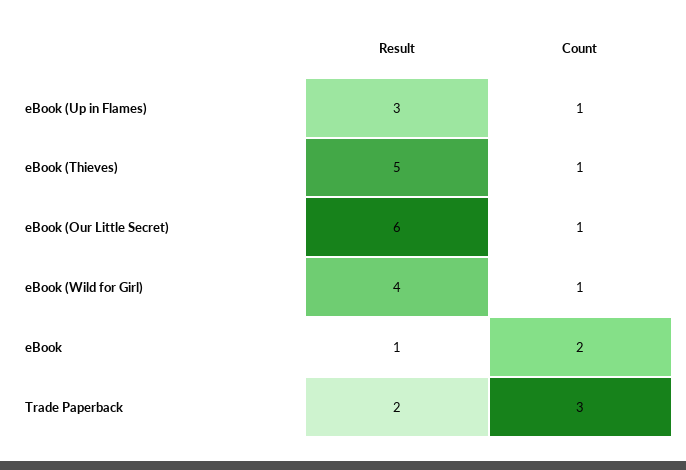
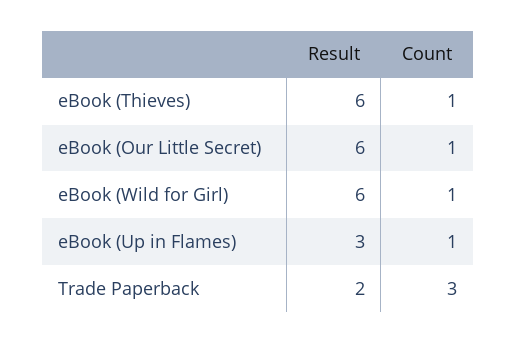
  {
    "Result": {
      "eBook (Up in Flames)": 3,
-     "eBook (Thieves)": 5,
+     "eBook (Thieves)": 6,
      "eBook (Our Little Secret)": 6,
-     "eBook (Wild for Girl)": 4,
+     "eBook (Wild for Girl)": 6,
-     "eBook": 1,
      "Trade Paperback": 2
    },
    "Count": {
      "eBook (Up in Flames)": 1,
      "eBook (Thieves)": 1,
      "eBook (Our Little Secret)": 1,
      "eBook (Wild for Girl)": 1,
-     "eBook": 2,
      "Trade Paperback": 3
    }
  }

